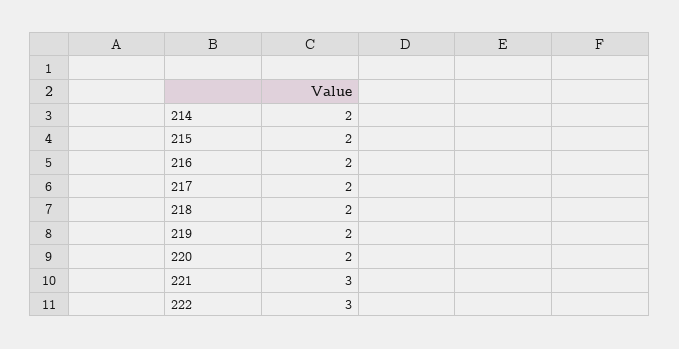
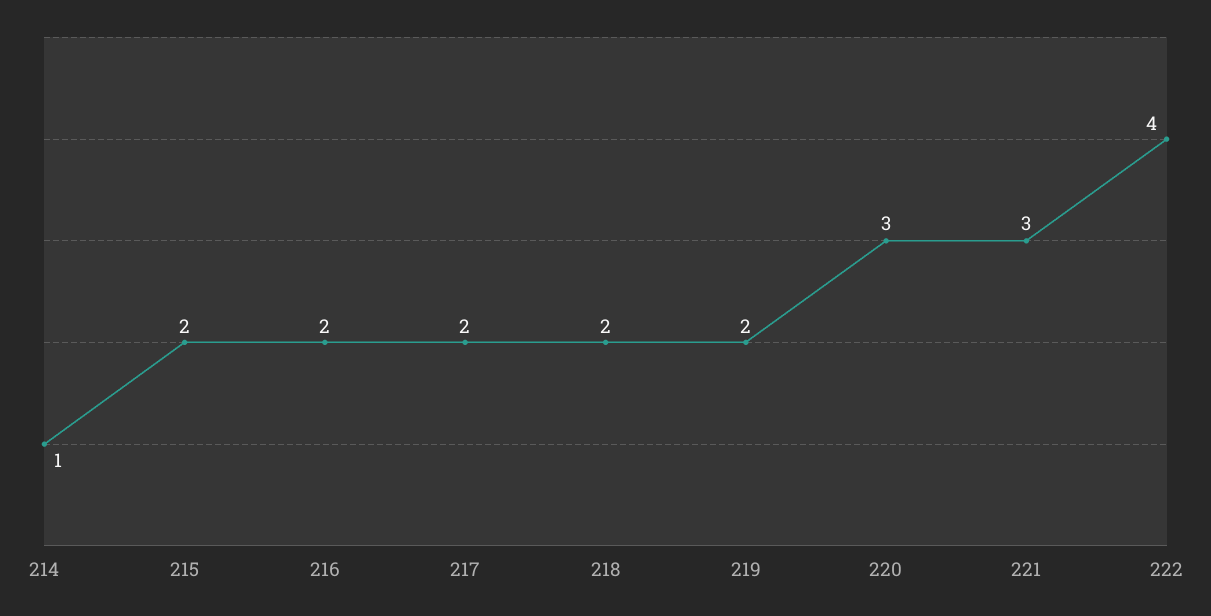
  {
-   "214": 2,
+   "214": 1,
    "215": 2,
    "216": 2,
    "217": 2,
    "218": 2,
    "219": 2,
-   "220": 2,
+   "220": 3,
    "221": 3,
-   "222": 3
+   "222": 4
  }

